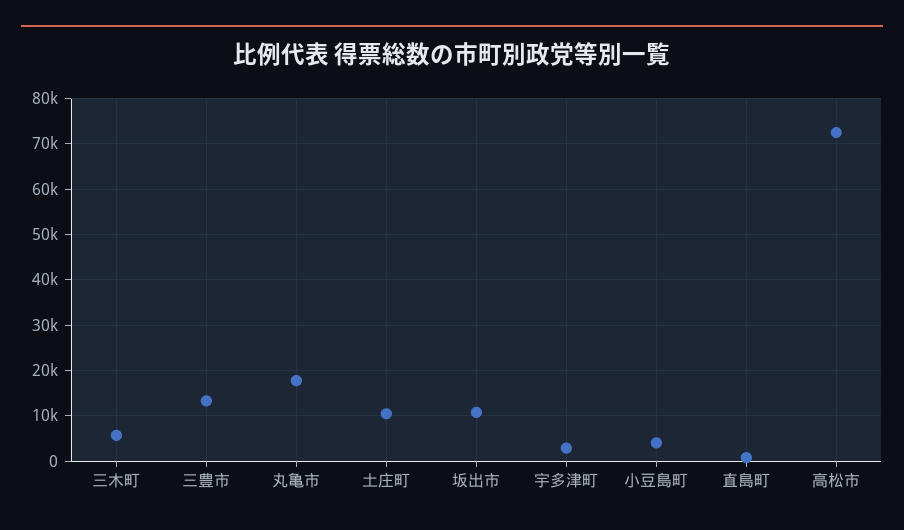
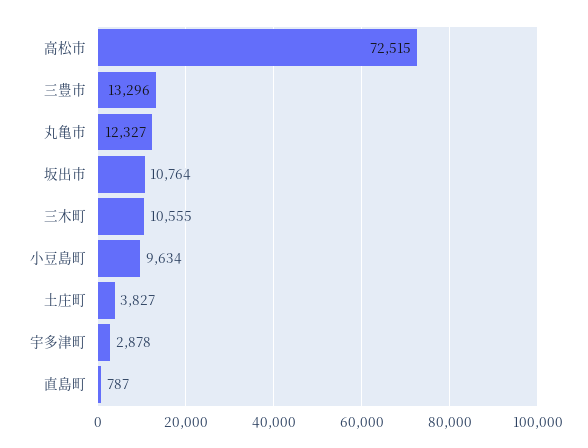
  {
-   "三木町": 6000,
+   "三木町": 10555,
    "三豊市": 13296,
-   "丸亀市": 18000,
+   "丸亀市": 12327,
-   "土庄町": 10000,
+   "土庄町": 3827,
    "坂出市": 10764,
    "宇多津町": 2878,
-   "小豆島町": 4000,
+   "小豆島町": 9634,
    "直島町": 787,
    "高松市": 72515
  }

